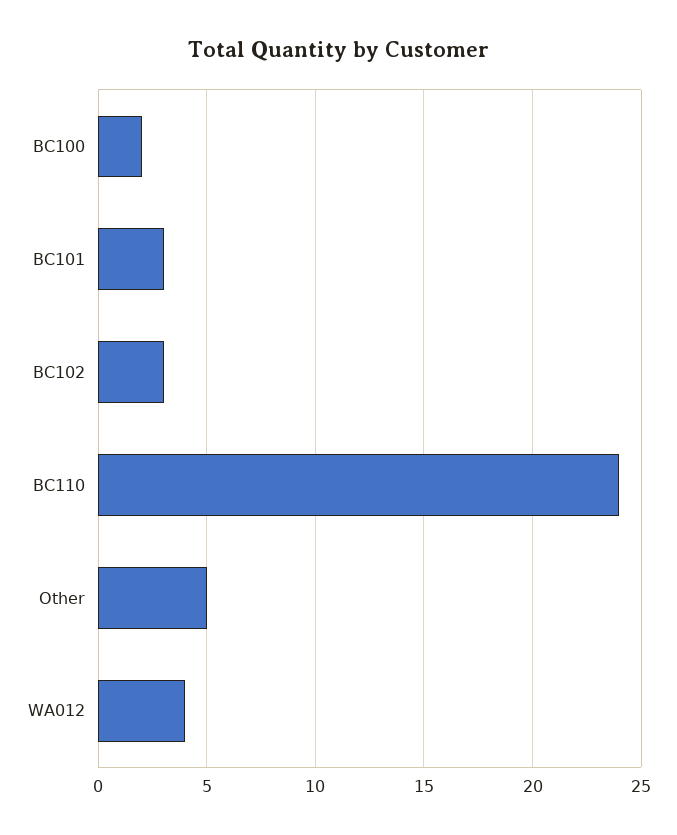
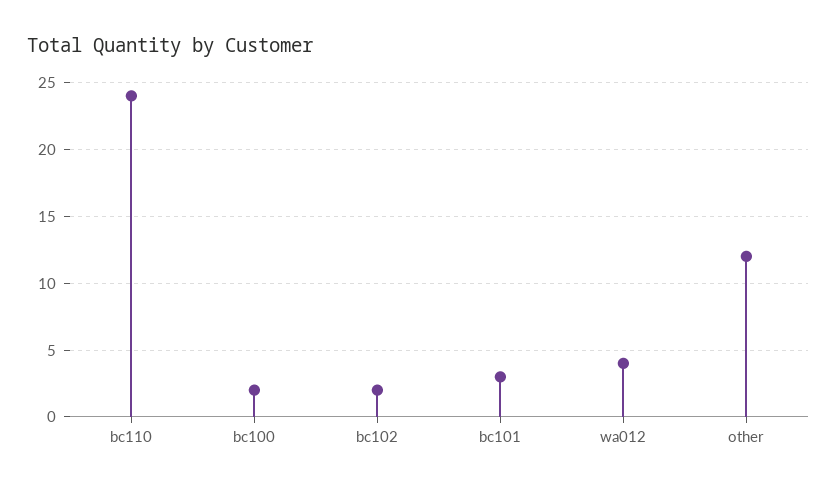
  {
    "BC100": 2,
    "BC101": 3,
-   "BC102": 3,
+   "BC102": 2,
    "BC110": 24,
-   "Other": 5,
+   "Other": 12,
    "WA012": 4
  }

